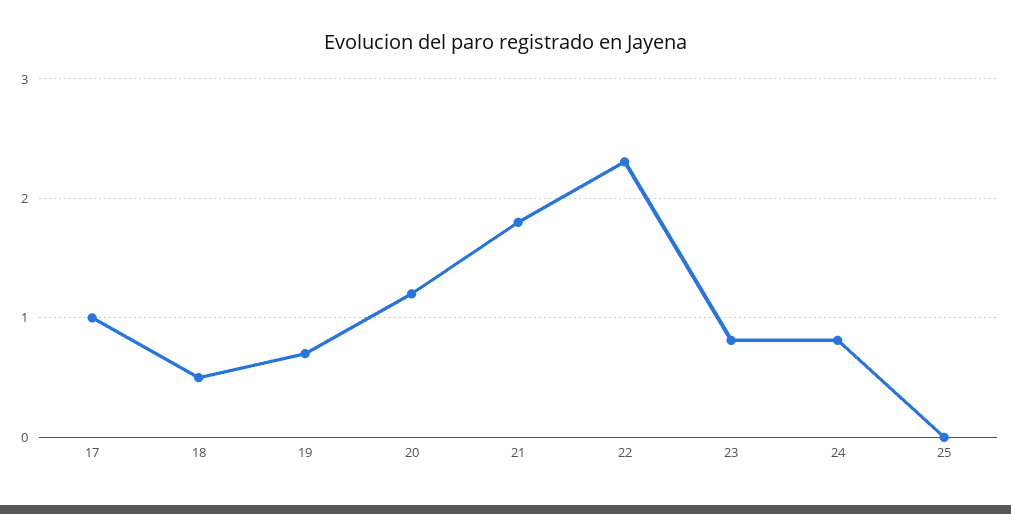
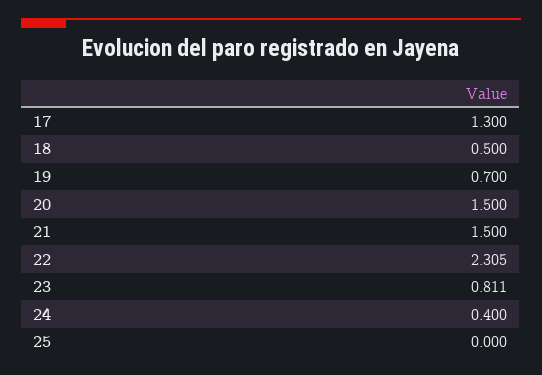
  {
-   "17": 1,
+   "17": 1.3,
    "18": 0.5,
    "19": 0.7,
-   "20": 1.2,
+   "20": 1.5,
-   "21": 1.8,
+   "21": 1.5,
    "22": 2.305,
    "23": 0.811,
-   "24": 0.8,
+   "24": 0.4,
    "25": 0
  }

